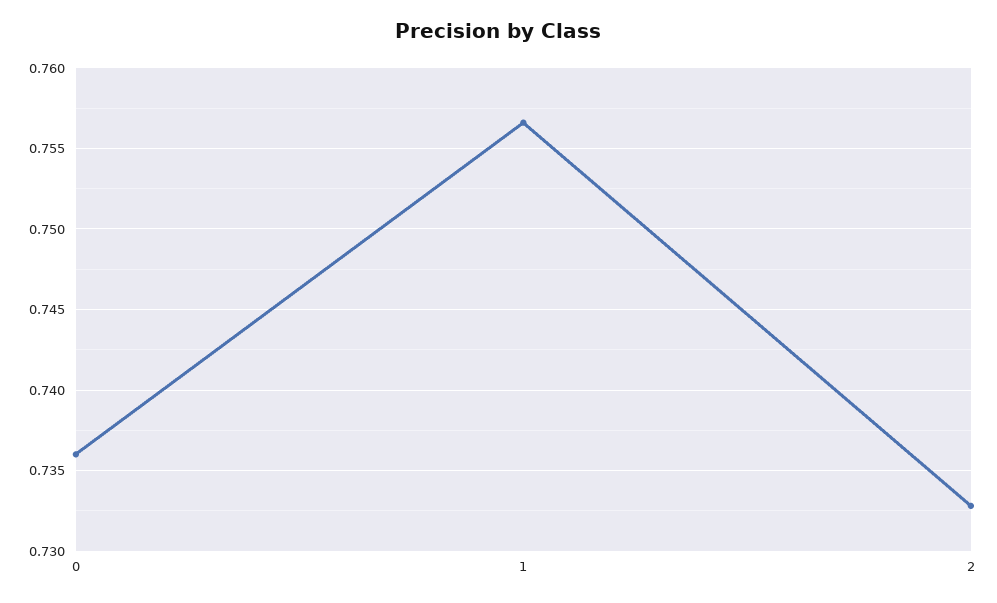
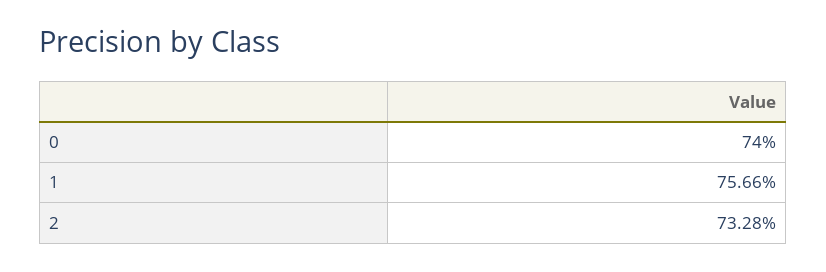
  {
-   "0": 0.736,
+   "0": 0.74,
    "1": 0.7566,
    "2": 0.7328
  }

